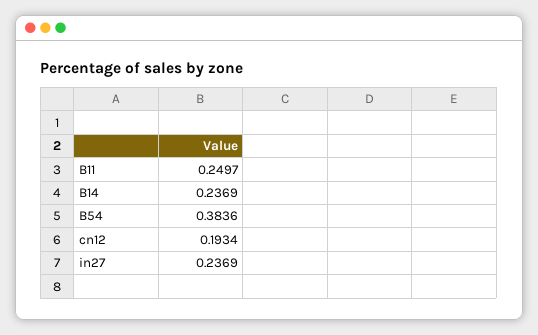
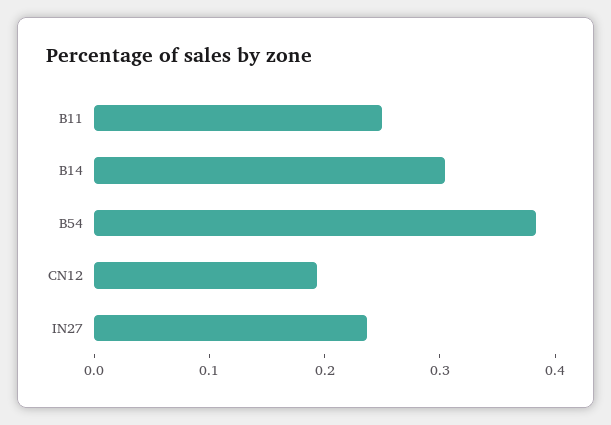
  {
    "B11": 0.2497,
-   "B14": 0.2369,
+   "B14": 0.3,
    "B54": 0.3836,
    "cn12": 0.1934,
    "in27": 0.2369
  }

